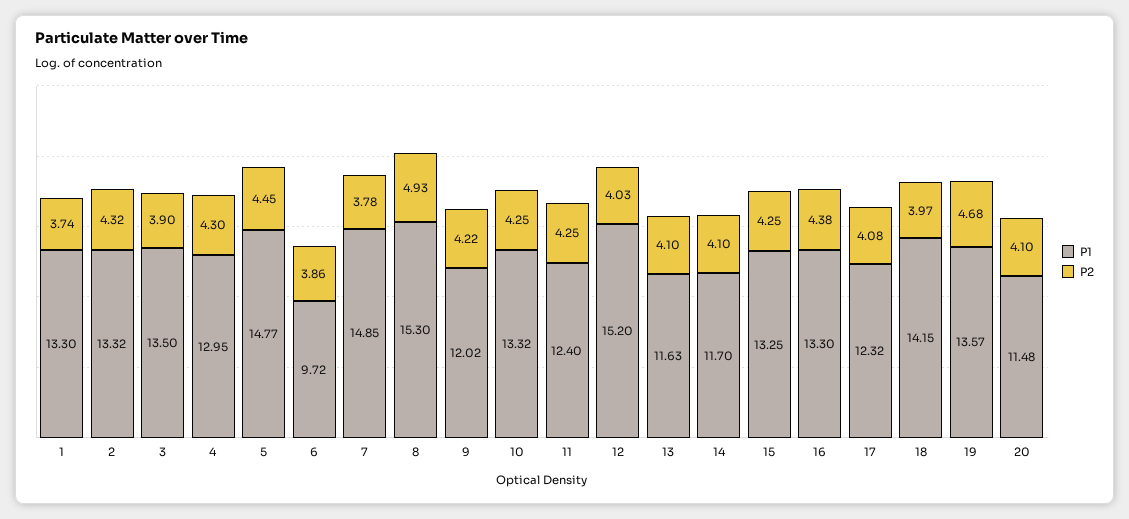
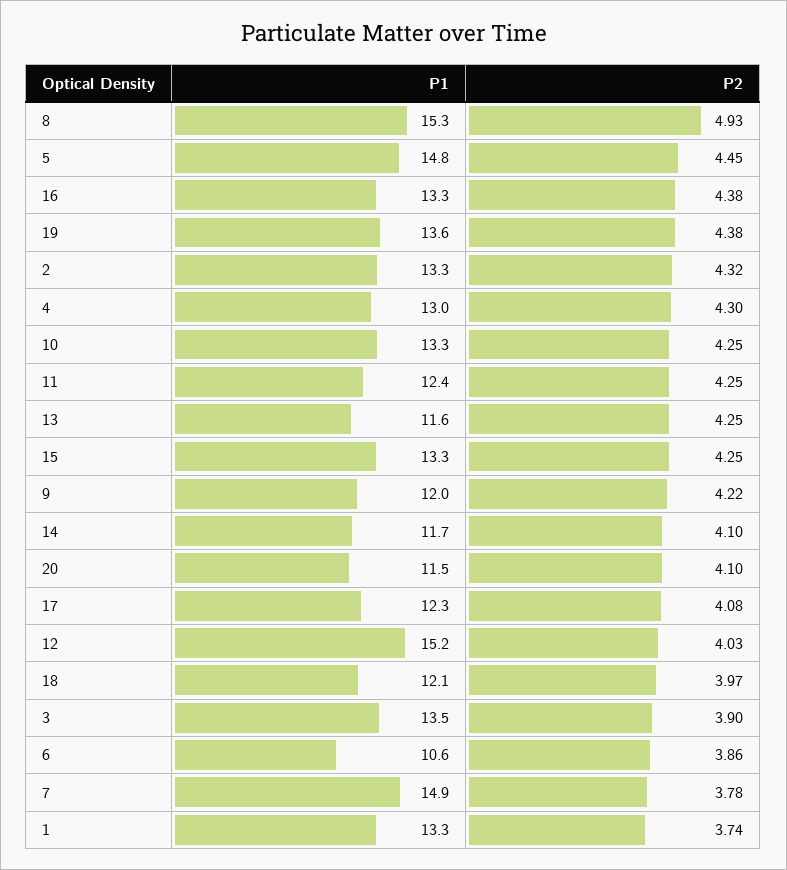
  {
    "P1": {
      "1": 13.3,
      "2": 13.32,
      "3": 13.5,
      "4": 12.95,
      "5": 14.77,
-     "6": 9.72,
+     "6": 10.6,
      "7": 14.85,
      "8": 15.3,
      "9": 12.02,
      "10": 13.32,
      "11": 12.4,
      "12": 15.2,
      "13": 11.63,
      "14": 11.7,
      "15": 13.25,
      "16": 13.3,
      "17": 12.32,
-     "18": 14.15,
+     "18": 12.1,
      "19": 13.57,
      "20": 11.48
    },
    "P2": {
      "1": 3.74,
      "2": 4.32,
      "3": 3.9,
      "4": 4.3,
      "5": 4.45,
      "6": 3.86,
      "7": 3.78,
      "8": 4.93,
      "9": 4.22,
      "10": 4.25,
      "11": 4.25,
      "12": 4.03,
-     "13": 4.1,
+     "13": 4.25,
      "14": 4.1,
      "15": 4.25,
      "16": 4.38,
      "17": 4.08,
      "18": 3.97,
-     "19": 4.68,
+     "19": 4.38,
      "20": 4.1
    }
  }

